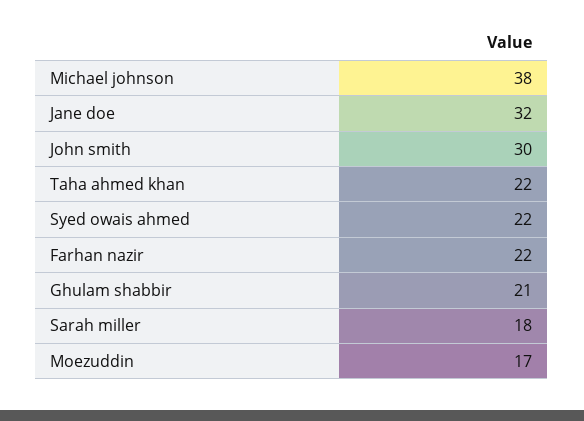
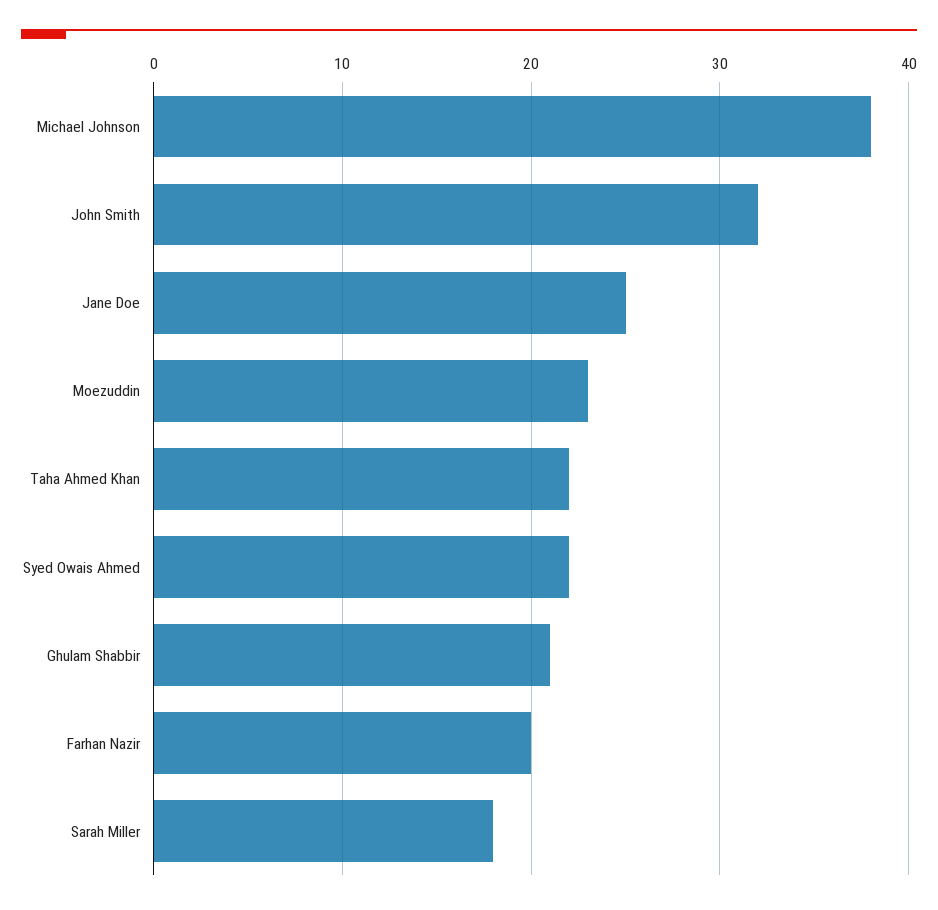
  {
    "Michael johnson": 38,
-   "Jane doe": 32,
+   "Jane doe": 25,
-   "John smith": 30,
+   "John smith": 32,
    "Taha ahmed khan": 22,
    "Syed owais ahmed": 22,
-   "Farhan nazir": 22,
+   "Farhan nazir": 20,
    "Ghulam shabbir": 21,
    "Sarah miller": 18,
-   "Moezuddin": 17
+   "Moezuddin": 23
  }

